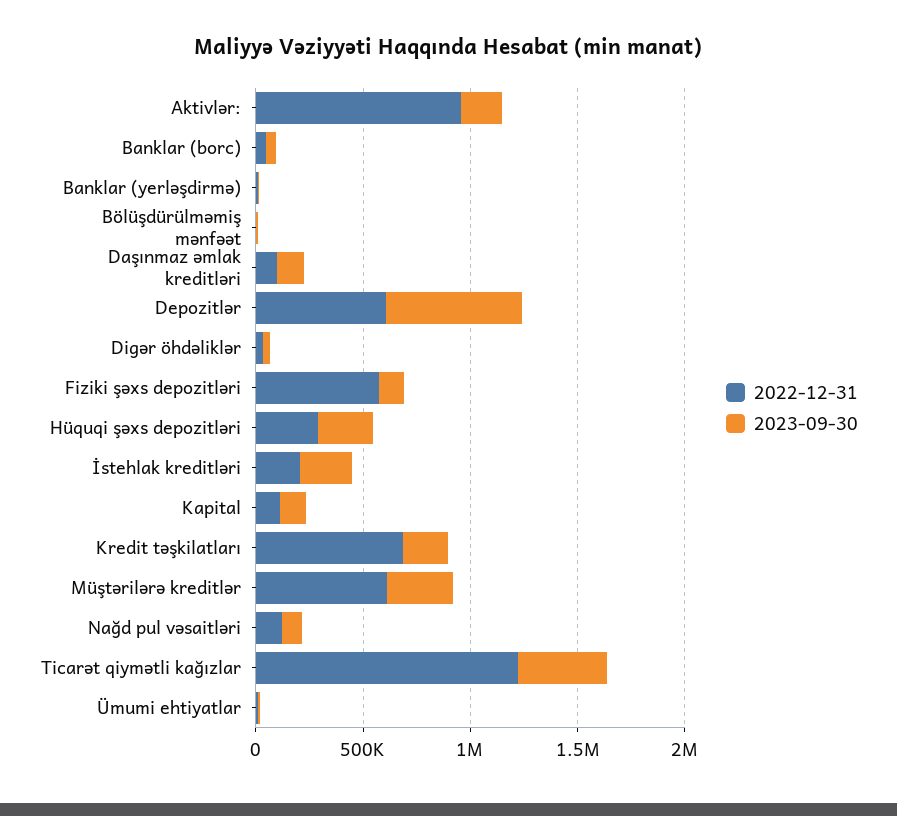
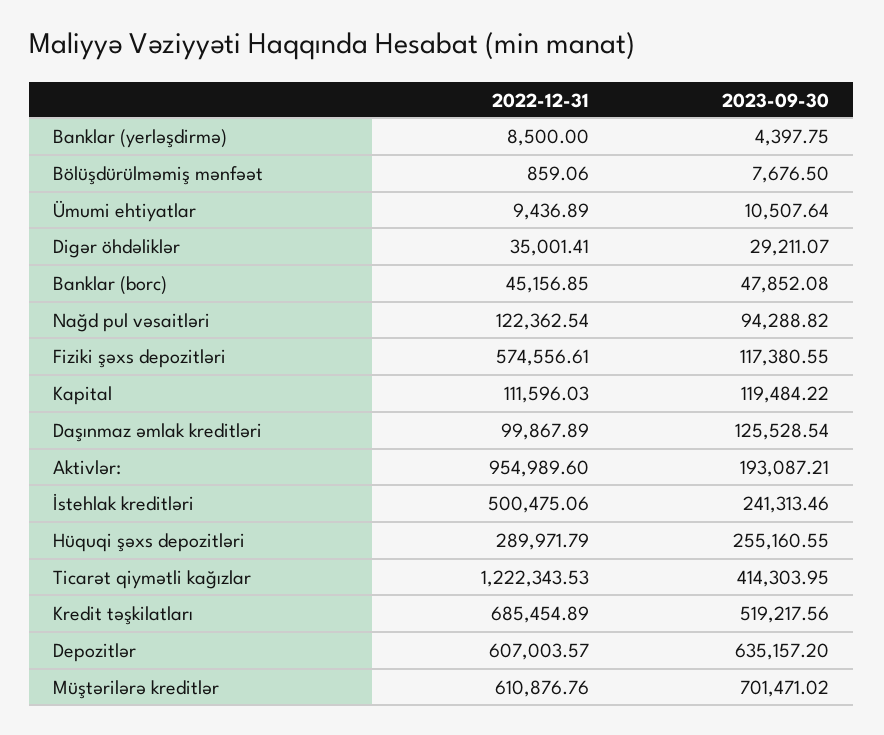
  {
    "2022-12-31": {
      "Aktivlər:": 954989.6,
      "Banklar (borc)": 45156.85,
      "Banklar (yerləşdirmə)": 8500,
      "Bölüşdürülməmiş mənfəət": 859.06,
      "Daşınmaz əmlak kreditləri": 99867.89,
      "Depozitlər": 607003.57,
      "Digər öhdəliklər": 35001.41,
      "Fiziki şəxs depozitləri": 574556.61,
      "Hüquqi şəxs depozitləri": 289971.79,
-     "İstehlak kreditləri": 200000,
+     "İstehlak kreditləri": 500475.06,
      "Kapital": 111596.03,
      "Kredit təşkilatları": 685454.89,
      "Müştərilərə kreditlər": 610876.76,
      "Nağd pul vəsaitləri": 122362.54,
      "Ticarət qiymətli kağızlar": 1222343.53,
      "Ümumi ehtiyatlar": 9436.89
    },
    "2023-09-30": {
      "Aktivlər:": 193087.21,
      "Banklar (borc)": 47852.08,
      "Banklar (yerləşdirmə)": 4397.75,
      "Bölüşdürülməmiş mənfəət": 7676.5,
      "Daşınmaz əmlak kreditləri": 125528.54,
      "Depozitlər": 635157.2,
      "Digər öhdəliklər": 29211.07,
      "Fiziki şəxs depozitləri": 117380.55,
      "Hüquqi şəxs depozitləri": 255160.55,
      "İstehlak kreditləri": 241313.46,
      "Kapital": 119484.22,
-     "Kredit təşkilatları": 200000,
+     "Kredit təşkilatları": 519217.56,
-     "Müştərilərə kreditlər": 300000,
+     "Müştərilərə kreditlər": 701471.02,
      "Nağd pul vəsaitləri": 94288.82,
      "Ticarət qiymətli kağızlar": 414303.95,
      "Ümumi ehtiyatlar": 10507.64
    }
  }

